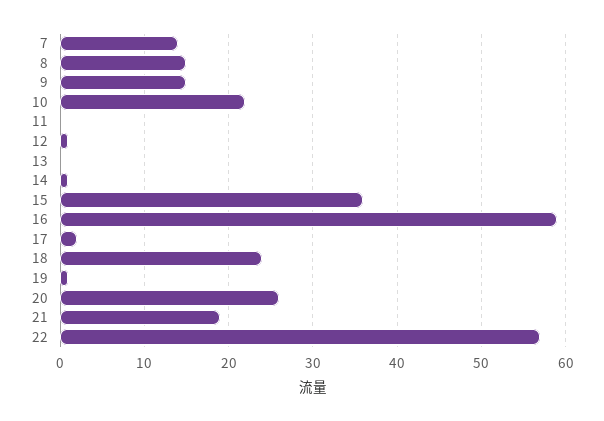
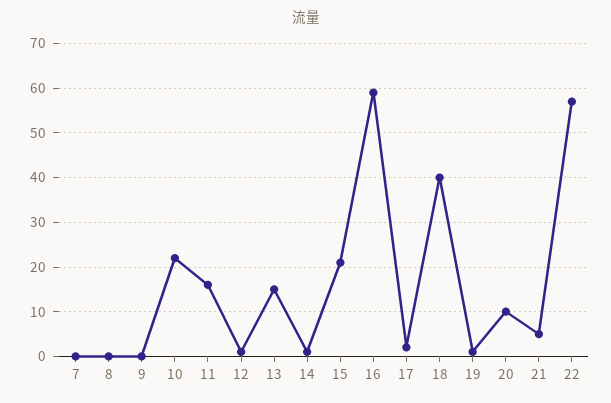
  {
-   "7": 14,
+   "7": 0,
-   "8": 15,
+   "8": 0,
-   "9": 15,
+   "9": 0,
    "10": 22,
-   "11": 0,
+   "11": 15,
    "12": 1,
-   "13": 0,
+   "13": 15,
    "14": 1,
-   "15": 36,
+   "15": 20,
    "16": 59,
    "17": 2,
-   "18": 24,
+   "18": 40,
    "19": 1,
-   "20": 26,
+   "20": 10,
-   "21": 19,
+   "21": 5,
    "22": 57
  }

